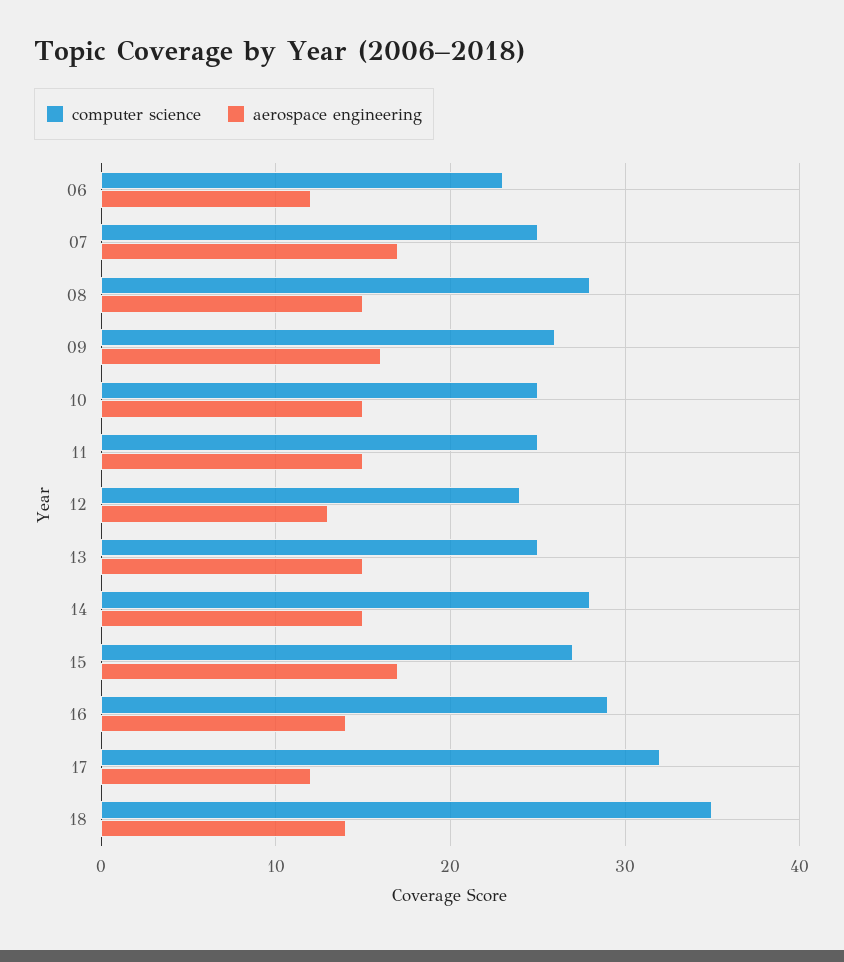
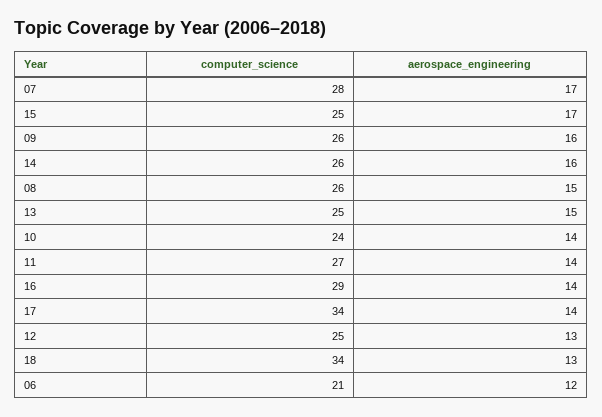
  {
    "computer science": {
-     "06": 23,
+     "06": 21,
-     "07": 25,
+     "07": 28,
-     "08": 28,
+     "08": 26,
      "09": 26,
-     "10": 25,
+     "10": 24,
-     "11": 25,
+     "11": 27,
-     "12": 24,
+     "12": 25,
      "13": 25,
-     "14": 28,
+     "14": 26,
-     "15": 27,
+     "15": 25,
      "16": 29,
-     "17": 32,
+     "17": 34,
-     "18": 35
+     "18": 34
    },
    "aerospace engineering": {
      "06": 12,
      "07": 17,
      "08": 15,
      "09": 16,
-     "10": 15,
+     "10": 14,
-     "11": 15,
+     "11": 14,
      "12": 13,
      "13": 15,
-     "14": 15,
+     "14": 16,
      "15": 17,
      "16": 14,
-     "17": 12,
+     "17": 14,
-     "18": 14
+     "18": 13
    }
  }

